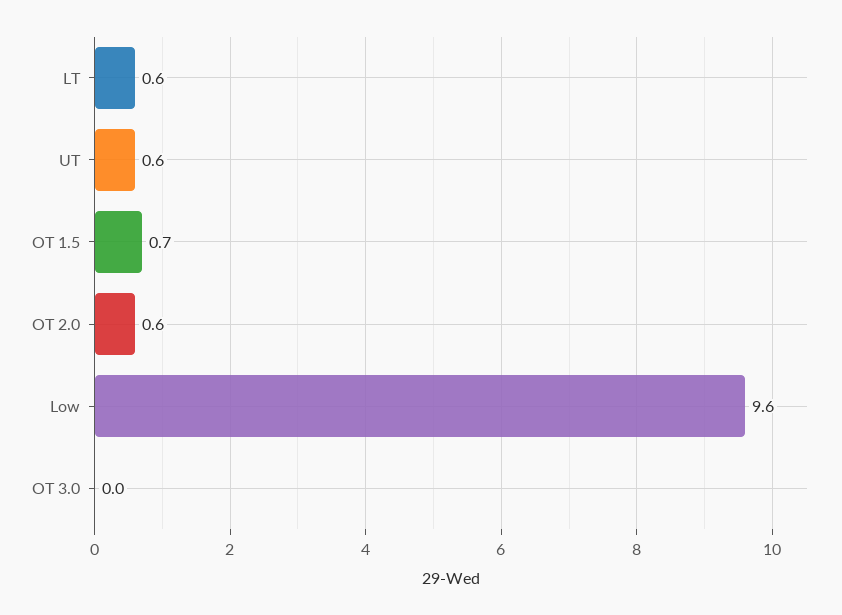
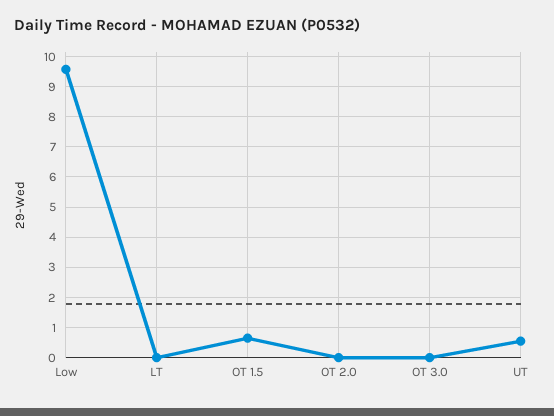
  {
-   "LT": 0.6,
+   "LT": 0,
    "UT": 0.6,
    "OT 1.5": 0.7,
-   "OT 2.0": 0.6,
+   "OT 2.0": 0,
    "Low": 9.6,
    "OT 3.0": 0
  }

